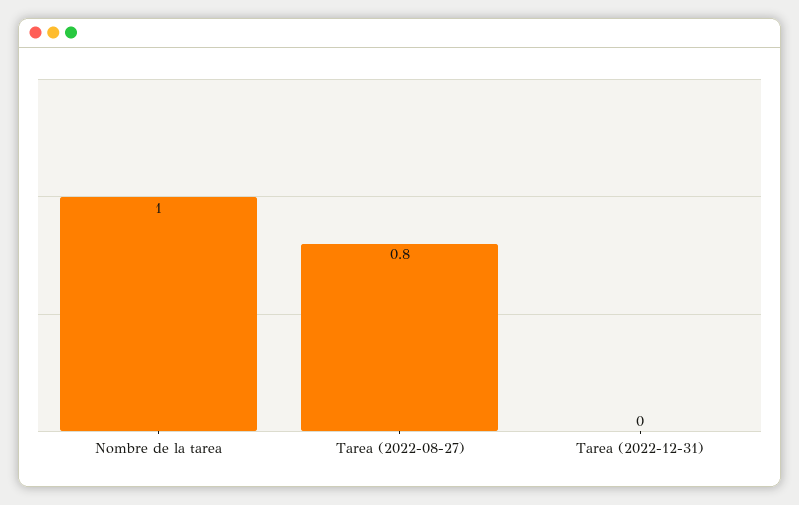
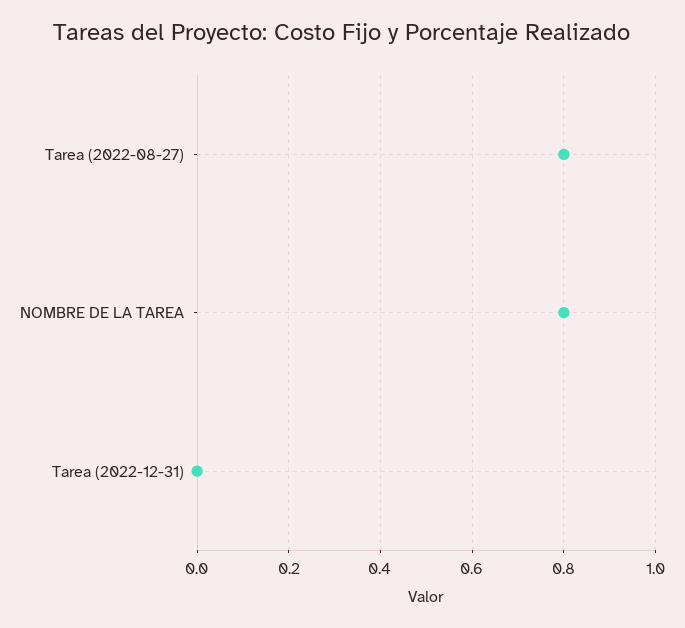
  {
-   "Nombre de la tarea": 1,
+   "Nombre de la tarea": 0.8,
    "Tarea (2022-08-27)": 0.8,
    "Tarea (2022-12-31)": 0
  }

